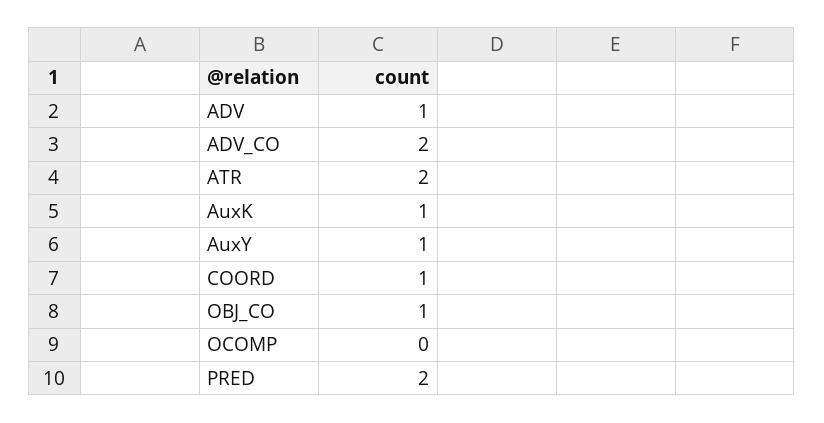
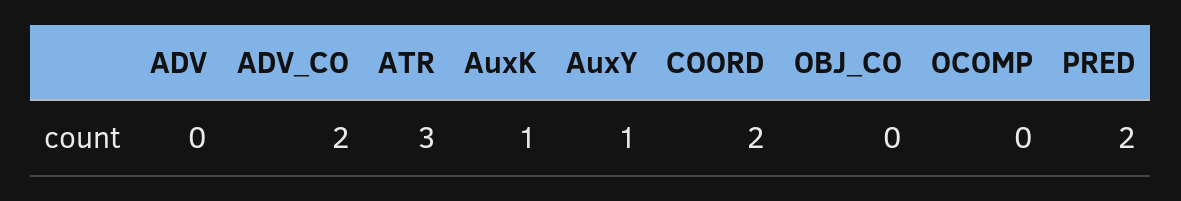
  {
-   "ADV": 1,
+   "ADV": 0,
    "ADV_CO": 2,
-   "ATR": 2,
+   "ATR": 3,
    "AuxK": 1,
    "AuxY": 1,
-   "COORD": 1,
+   "COORD": 2,
-   "OBJ_CO": 1,
+   "OBJ_CO": 0,
    "OCOMP": 0,
    "PRED": 2
  }

